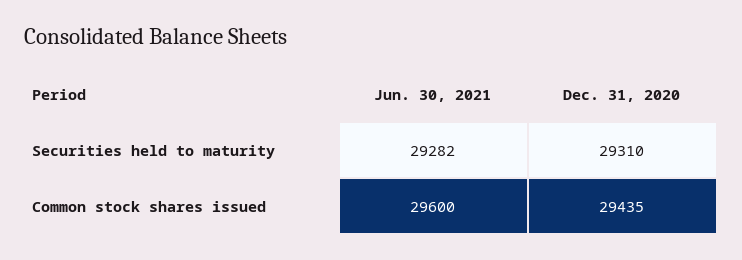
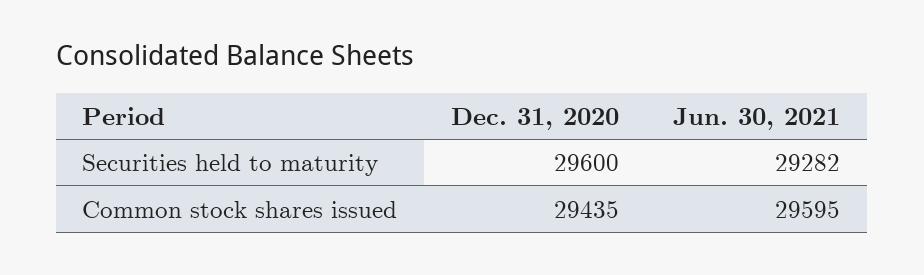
  {
    "Jun. 30, 2021": {
      "Securities held to maturity": 29282,
-     "Common stock shares issued": 29600
+     "Common stock shares issued": 29595
    },
    "Dec. 31, 2020": {
-     "Securities held to maturity": 29310,
+     "Securities held to maturity": 29600,
      "Common stock shares issued": 29435
    }
  }

